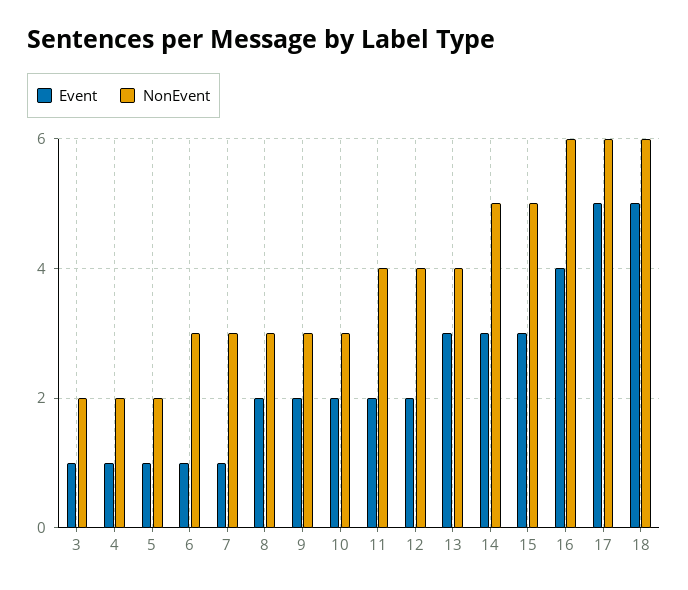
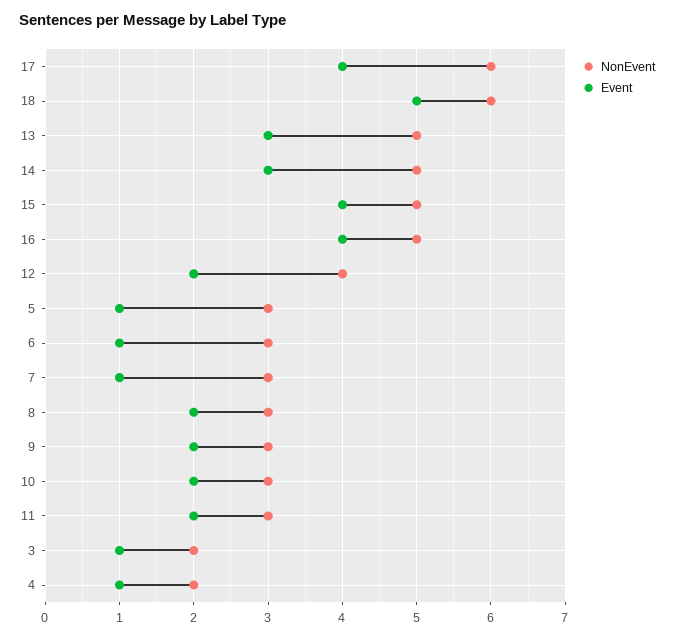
  {
    "Event": {
      "3": 1,
      "4": 1,
      "5": 1,
      "6": 1,
      "7": 1,
      "8": 2,
      "9": 2,
      "10": 2,
      "11": 2,
      "12": 2,
      "13": 3,
      "14": 3,
-     "15": 3,
+     "15": 4,
      "16": 4,
-     "17": 5,
+     "17": 4,
      "18": 5
    },
    "NonEvent": {
      "3": 2,
      "4": 2,
-     "5": 2,
+     "5": 3,
      "6": 3,
      "7": 3,
      "8": 3,
      "9": 3,
      "10": 3,
-     "11": 4,
+     "11": 3,
      "12": 4,
-     "13": 4,
+     "13": 5,
      "14": 5,
      "15": 5,
-     "16": 6,
+     "16": 5,
      "17": 6,
      "18": 6
    }
  }

